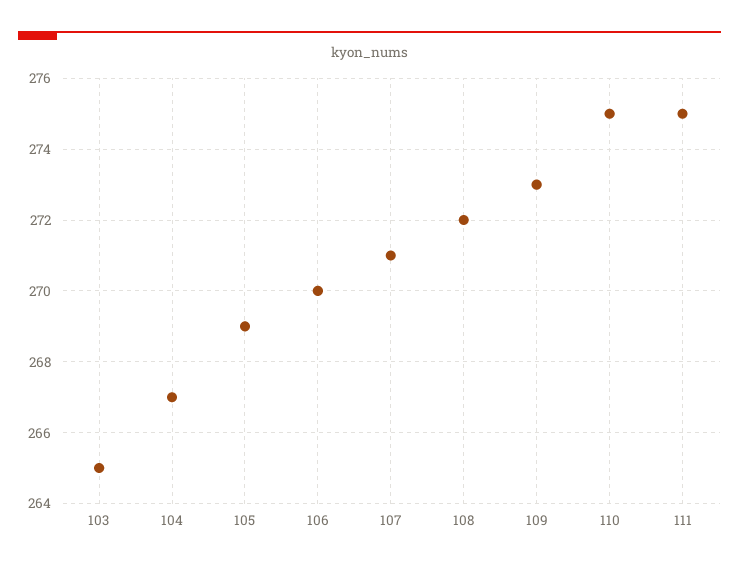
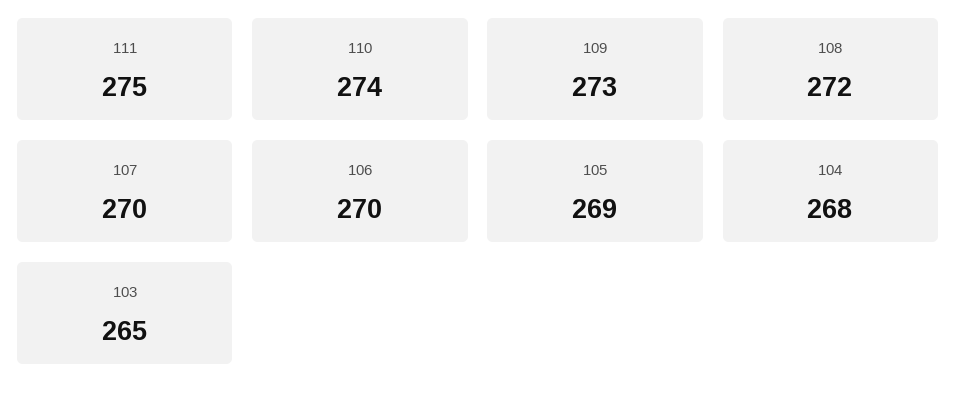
  {
    "103": 265,
-   "104": 267,
+   "104": 268,
    "105": 269,
    "106": 270,
-   "107": 271,
+   "107": 270,
    "108": 272,
    "109": 273,
-   "110": 275,
+   "110": 274,
    "111": 275
  }

